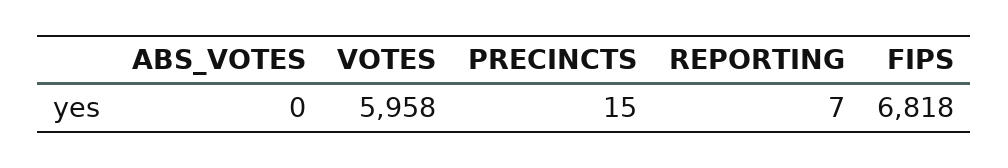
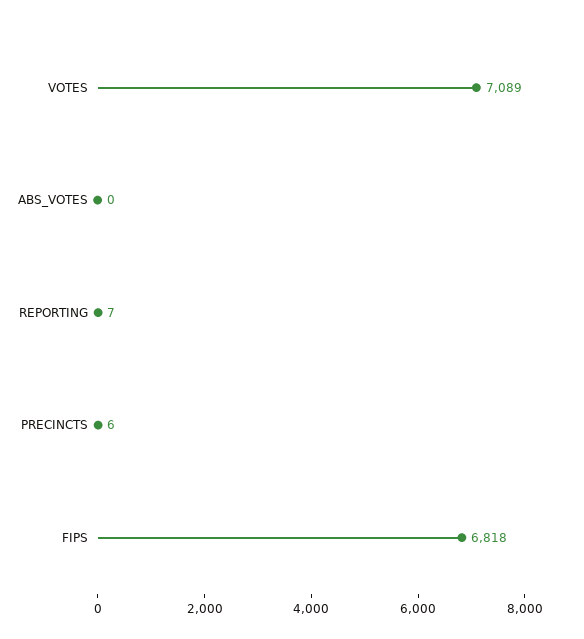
  {
    "ABS_VOTES": 0,
-   "VOTES": 5958,
+   "VOTES": 7089,
-   "PRECINCTS": 15,
+   "PRECINCTS": 6,
    "REPORTING": 7,
    "FIPS": 6818
  }

